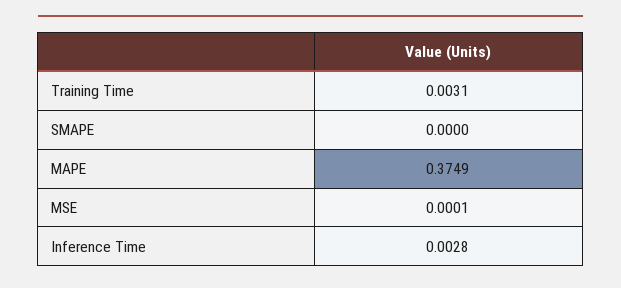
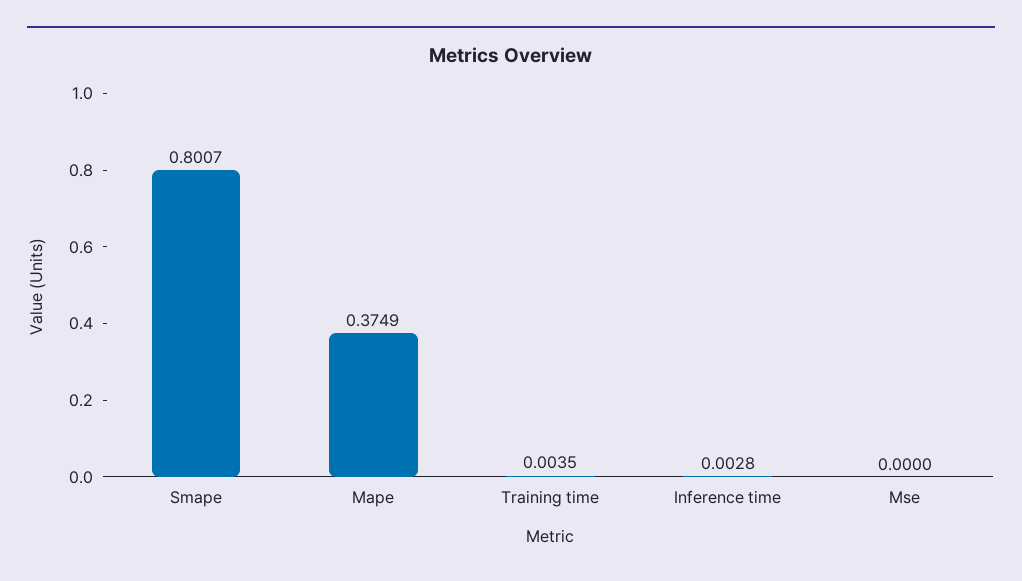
  {
-   "Training Time": 0.0031,
+   "Training Time": 0.0035,
-   "SMAPE": 0,
+   "SMAPE": 0.8007,
    "MAPE": 0.3749,
-   "MSE": 0.0001,
+   "MSE": 0,
    "Inference Time": 0.0028
  }

